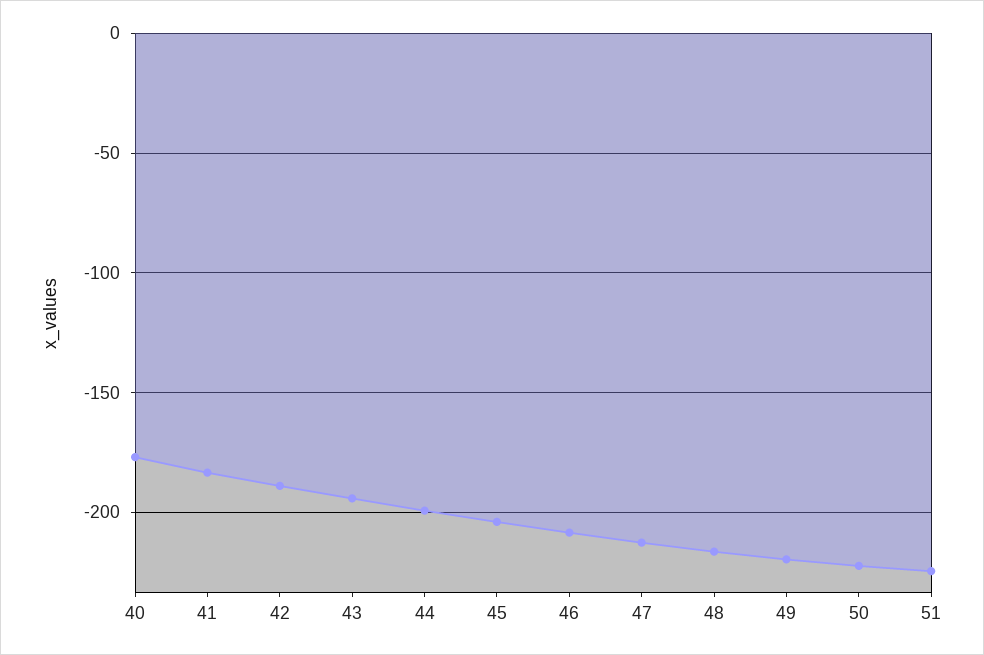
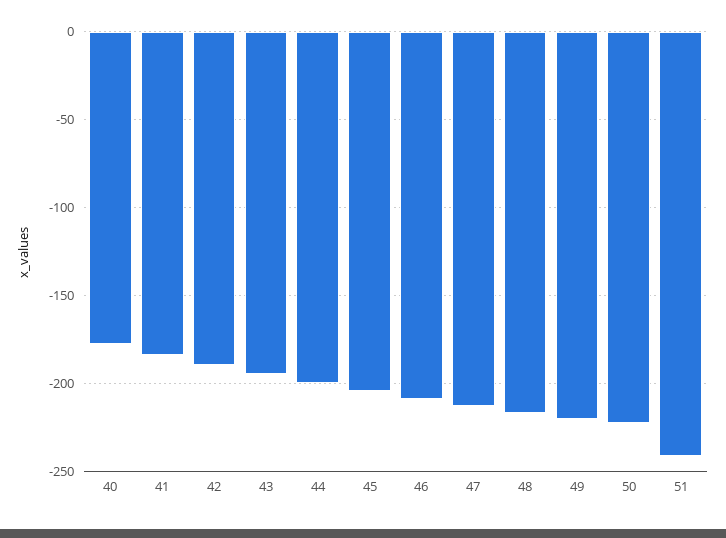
  {
    "40": -175,
    "41": -185,
    "42": -190,
    "43": -195,
    "44": -200,
    "45": -205,
    "46": -210,
    "47": -215,
    "48": -215,
    "49": -220,
    "50": -220,
-   "51": -225
+   "51": -240
  }

